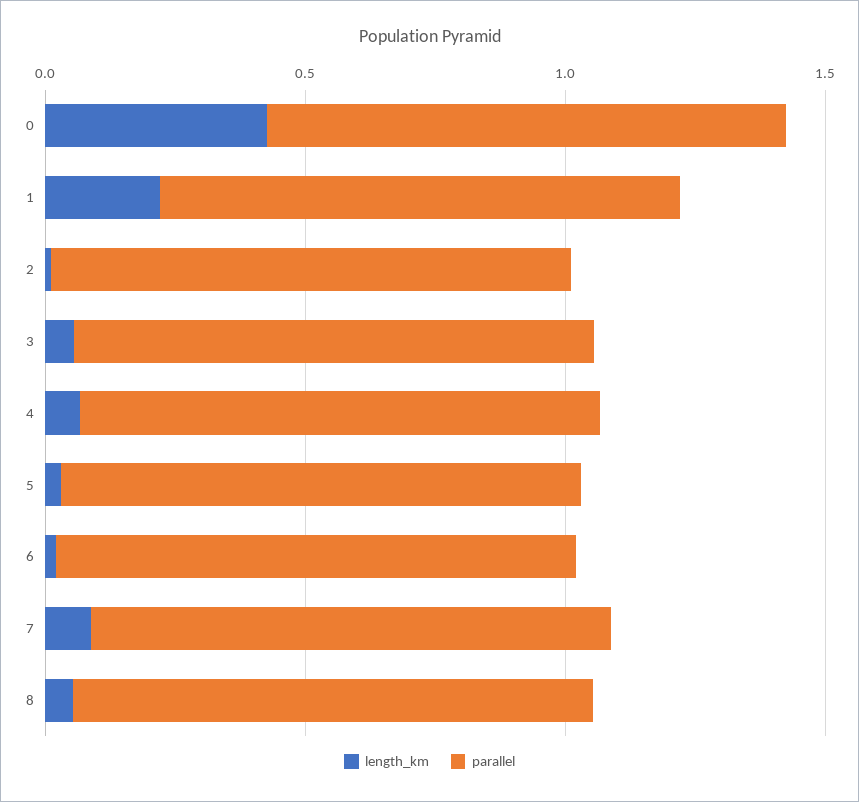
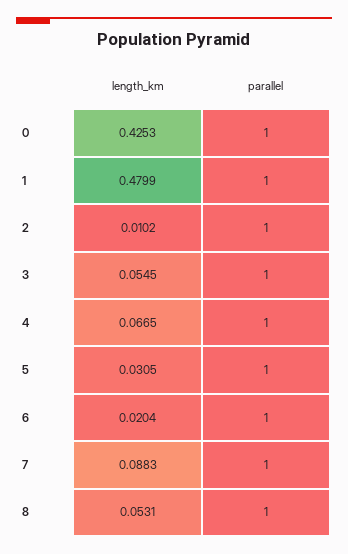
  {
    "length_km": {
      "0": 0.4253,
-     "1": 0.2,
+     "1": 0.4799,
      "2": 0.0102,
      "3": 0.0545,
      "4": 0.0665,
      "5": 0.0305,
      "6": 0.0204,
      "7": 0.0883,
      "8": 0.0531
    },
    "parallel": {
      "0": 1,
      "1": 1,
      "2": 1,
      "3": 1,
      "4": 1,
      "5": 1,
      "6": 1,
      "7": 1,
      "8": 1
    }
  }

